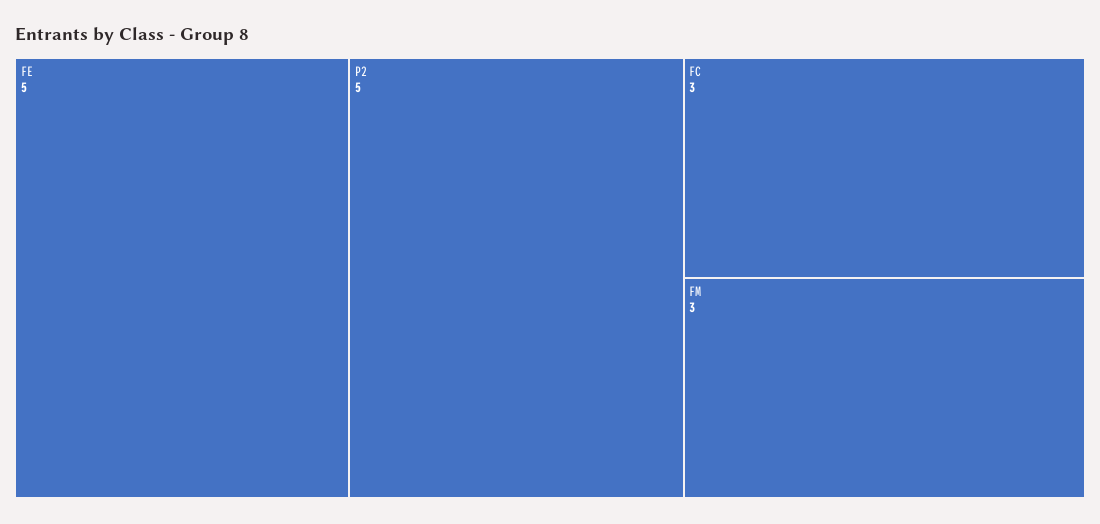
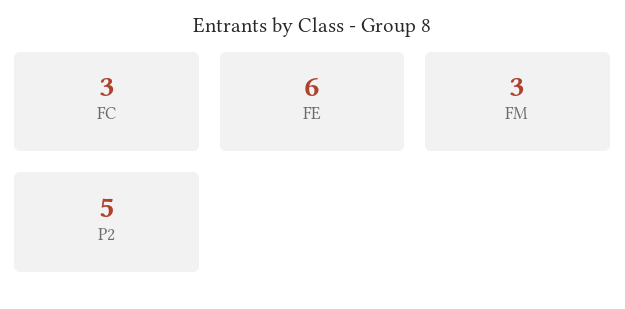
  {
-   "FE": 5,
+   "FE": 6,
    "P2": 5,
    "FC": 3,
    "FM": 3
  }

